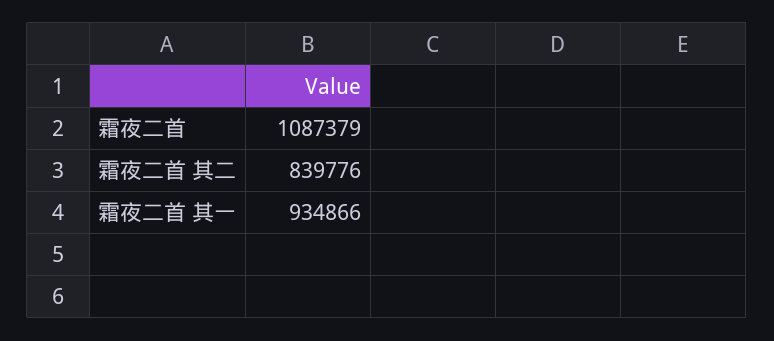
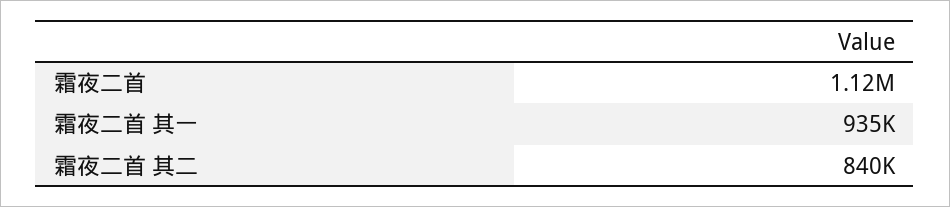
  {
-   "霜夜二首": 1087379,
+   "霜夜二首": 1120000,
    "霜夜二首 其二": 839776,
    "霜夜二首 其一": 934866
  }

